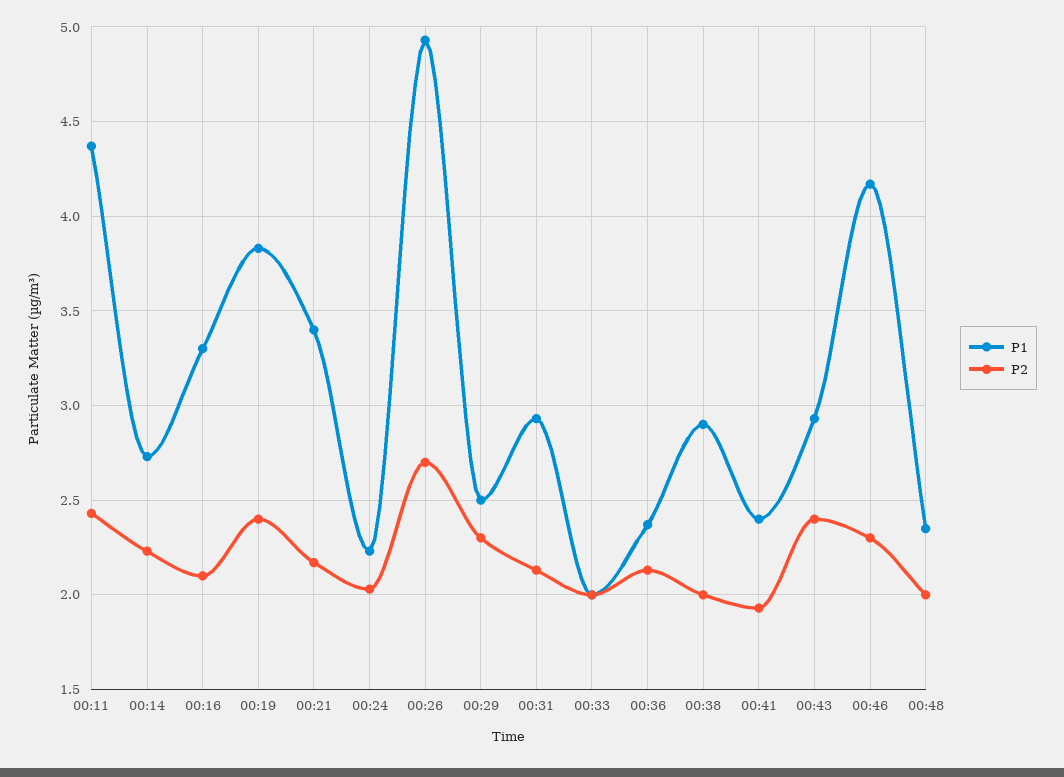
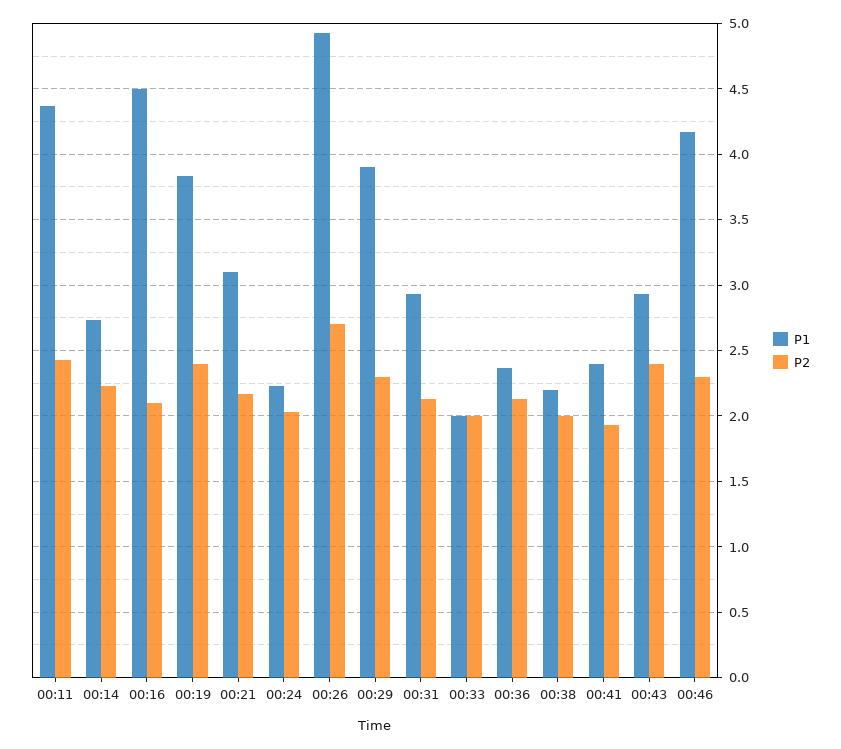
  {
    "P1": {
      "00:11": 4.35,
      "00:14": 2.75,
-     "00:16": 3.3,
+     "00:16": 4.5,
      "00:19": 3.85,
-     "00:21": 3.4,
+     "00:21": 3.1,
      "00:24": 2.25,
      "00:26": 4.95,
-     "00:29": 2.5,
+     "00:29": 3.9,
      "00:31": 2.95,
      "00:33": 2,
      "00:36": 2.35,
-     "00:38": 2.9,
+     "00:38": 2.2,
      "00:41": 2.4,
      "00:43": 2.95,
-     "00:46": 4.15,
+     "00:46": 4.15
-     "00:48": 2.35
    },
    "P2": {
      "00:11": 2.45,
      "00:14": 2.25,
      "00:16": 2.1,
      "00:19": 2.4,
      "00:21": 2.15,
      "00:24": 2.05,
      "00:26": 2.7,
      "00:29": 2.3,
      "00:31": 2.15,
      "00:33": 2,
      "00:36": 2.15,
      "00:38": 2,
      "00:41": 1.95,
      "00:43": 2.4,
-     "00:46": 2.3,
+     "00:46": 2.3
-     "00:48": 2
    }
  }

